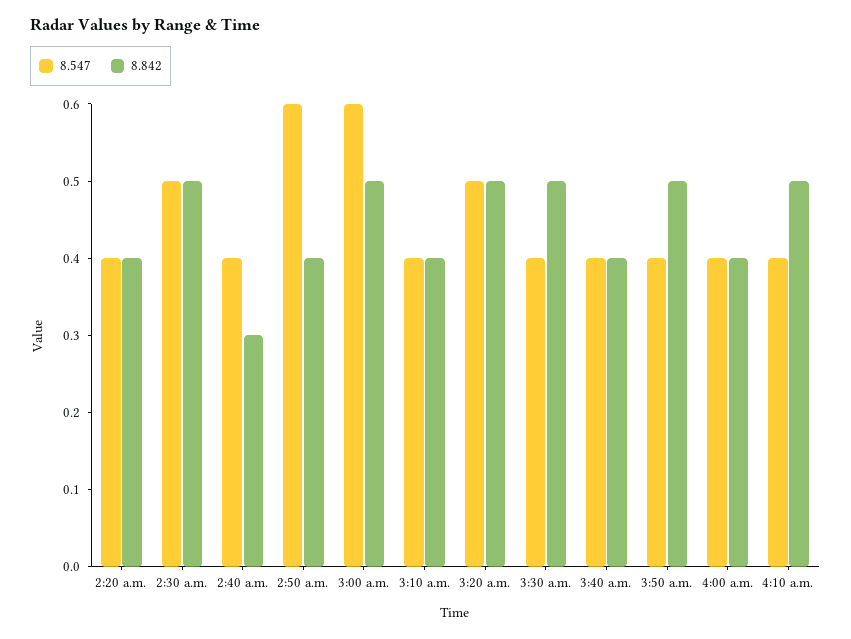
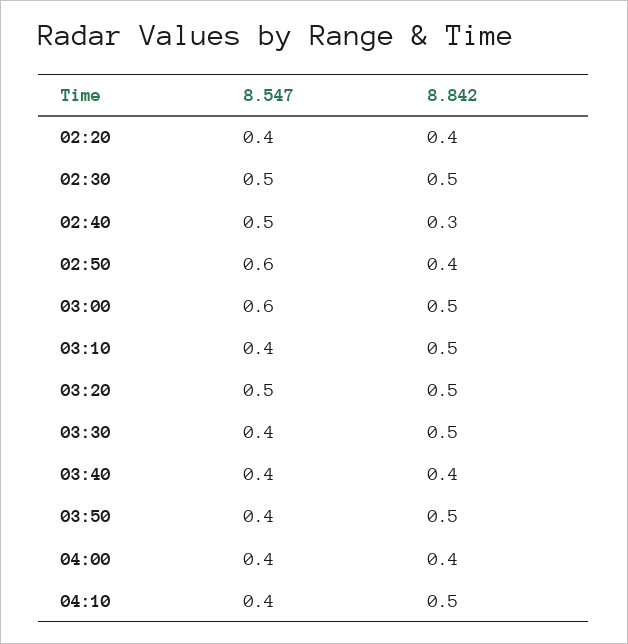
  {
    "8.547": {
      "2:20 a.m.": 0.4,
      "2:30 a.m.": 0.5,
-     "2:40 a.m.": 0.4,
+     "2:40 a.m.": 0.5,
      "2:50 a.m.": 0.6,
      "3:00 a.m.": 0.6,
      "3:10 a.m.": 0.4,
      "3:20 a.m.": 0.5,
      "3:30 a.m.": 0.4,
      "3:40 a.m.": 0.4,
      "3:50 a.m.": 0.4,
      "4:00 a.m.": 0.4,
      "4:10 a.m.": 0.4
    },
    "8.842": {
      "2:20 a.m.": 0.4,
      "2:30 a.m.": 0.5,
      "2:40 a.m.": 0.3,
      "2:50 a.m.": 0.4,
      "3:00 a.m.": 0.5,
-     "3:10 a.m.": 0.4,
+     "3:10 a.m.": 0.5,
      "3:20 a.m.": 0.5,
      "3:30 a.m.": 0.5,
      "3:40 a.m.": 0.4,
      "3:50 a.m.": 0.5,
      "4:00 a.m.": 0.4,
      "4:10 a.m.": 0.5
    }
  }

